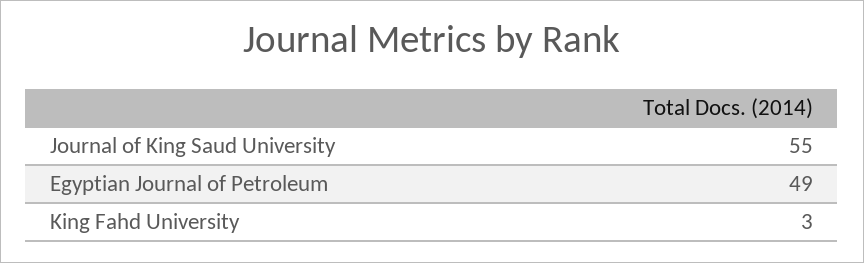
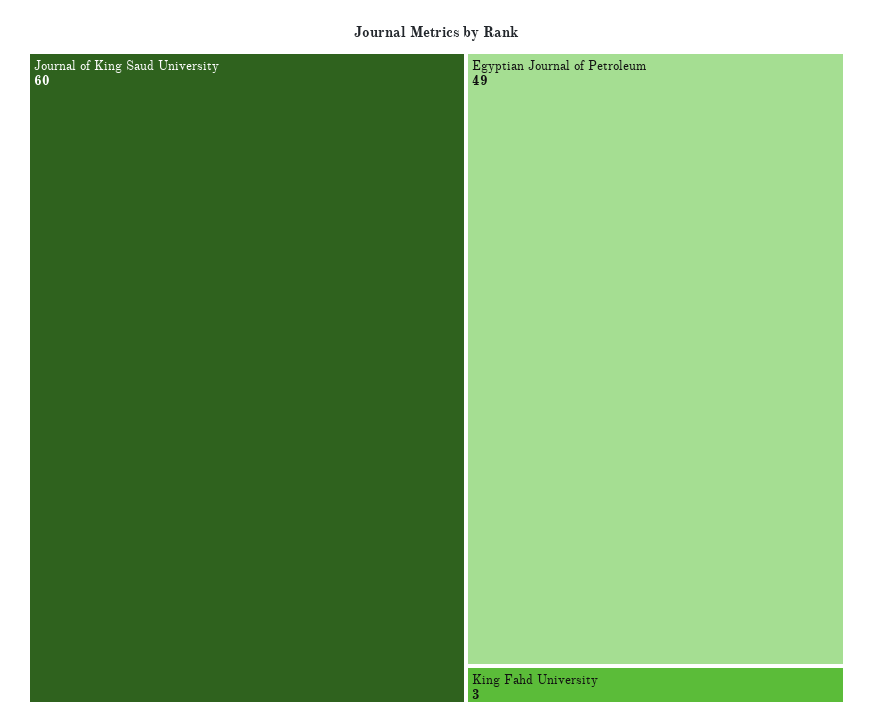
  {
-   "Journal of King Saud University": 55,
+   "Journal of King Saud University": 60,
    "Egyptian Journal of Petroleum": 49,
    "King Fahd University": 3
  }

